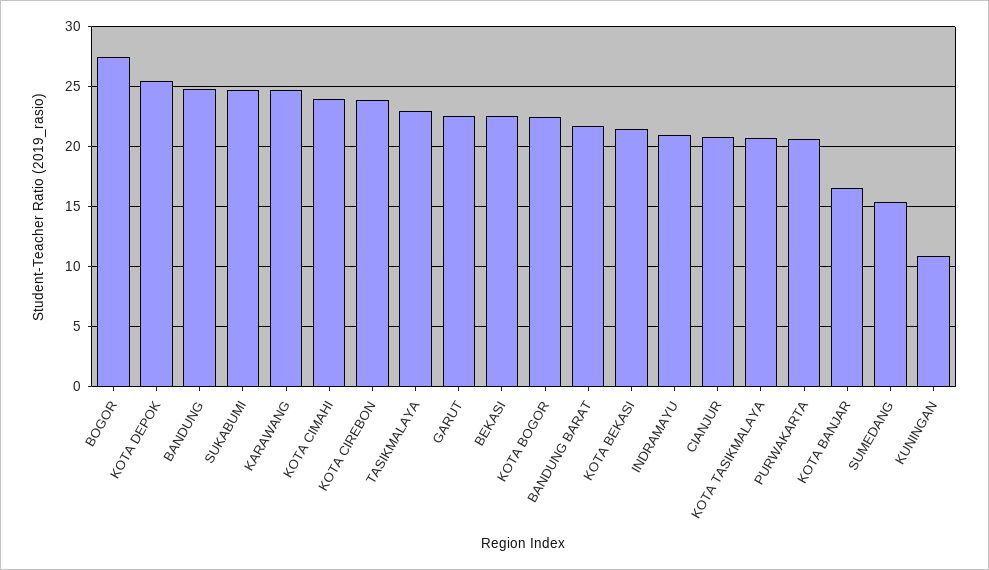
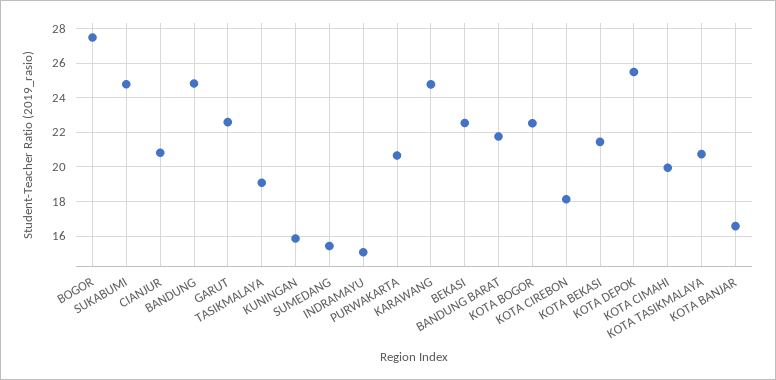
  {
    "BOGOR": 27.5,
    "KOTA DEPOK": 25.5,
    "BANDUNG": 25,
    "SUKABUMI": 25,
    "KARAWANG": 25,
-   "KOTA CIMAHI": 24,
+   "KOTA CIMAHI": 20,
-   "KOTA CIREBON": 24,
+   "KOTA CIREBON": 18,
-   "TASIKMALAYA": 23,
+   "TASIKMALAYA": 19,
    "GARUT": 22.5,
    "BEKASI": 22.5,
    "KOTA BOGOR": 22.5,
    "BANDUNG BARAT": 22,
    "KOTA BEKASI": 21.5,
-   "INDRAMAYU": 21,
+   "INDRAMAYU": 15,
    "CIANJUR": 21,
    "KOTA TASIKMALAYA": 20.5,
    "PURWAKARTA": 20.5,
    "KOTA BANJAR": 16.5,
    "SUMEDANG": 15.5,
-   "KUNINGAN": 11
+   "KUNINGAN": 16
  }

